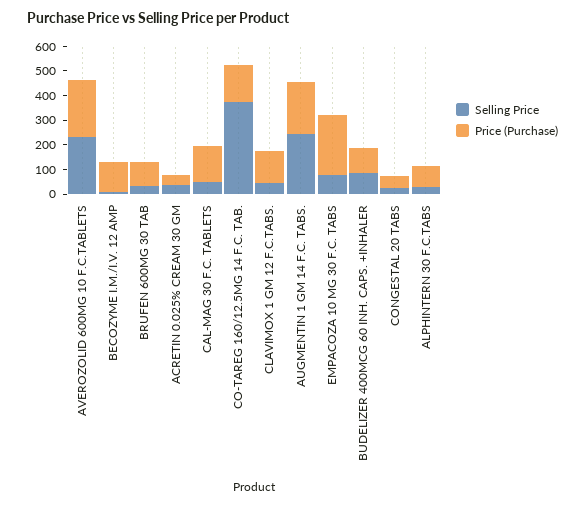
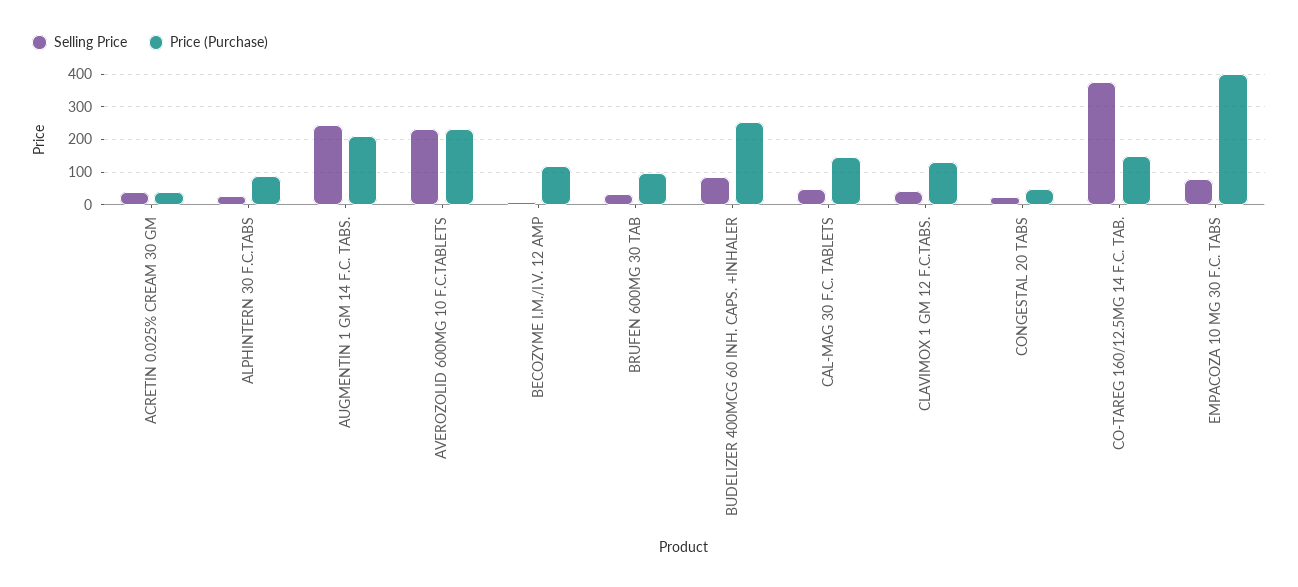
  {
    "Selling Price": {
      "AVEROZOLID 600MG 10 F.C.TABLETS": 240,
      "BECOZYME I.M./I.V. 12 AMP": 0,
      "BRUFEN 600MG 30 TAB": 40,
      "ACRETIN 0.025% CREAM 30 GM": 40,
      "CAL-MAG 30 F.C. TABLETS": 40,
      "CO-TAREG 160/12.5MG 14 F.C. TAB.": 380,
      "CLAVIMOX 1 GM 12 F.C.TABS.": 40,
      "AUGMENTIN 1 GM 14 F.C. TABS.": 240,
      "EMPACOZA 10 MG 30 F.C. TABS": 80,
      "BUDELIZER 400MCG 60 INH. CAPS. +INHALER": 80,
      "CONGESTAL 20 TABS": 20,
      "ALPHINTERN 30 F.C.TABS": 20
    },
    "Price (Purchase)": {
      "AVEROZOLID 600MG 10 F.C.TABLETS": 240,
      "BECOZYME I.M./I.V. 12 AMP": 120,
      "BRUFEN 600MG 30 TAB": 100,
      "ACRETIN 0.025% CREAM 30 GM": 40,
      "CAL-MAG 30 F.C. TABLETS": 140,
      "CO-TAREG 160/12.5MG 14 F.C. TAB.": 160,
      "CLAVIMOX 1 GM 12 F.C.TABS.": 140,
      "AUGMENTIN 1 GM 14 F.C. TABS.": 220,
-     "EMPACOZA 10 MG 30 F.C. TABS": 250,
+     "EMPACOZA 10 MG 30 F.C. TABS": 400,
-     "BUDELIZER 400MCG 60 INH. CAPS. +INHALER": 100,
+     "BUDELIZER 400MCG 60 INH. CAPS. +INHALER": 260,
      "CONGESTAL 20 TABS": 60,
      "ALPHINTERN 30 F.C.TABS": 80
    }
  }

